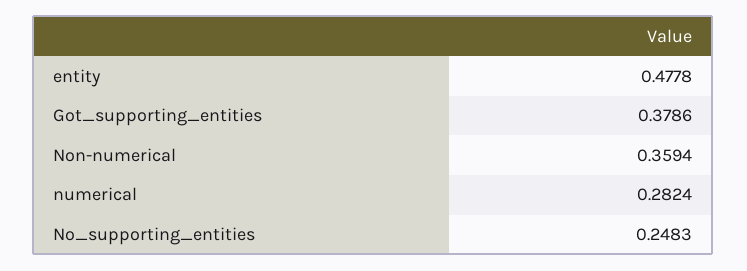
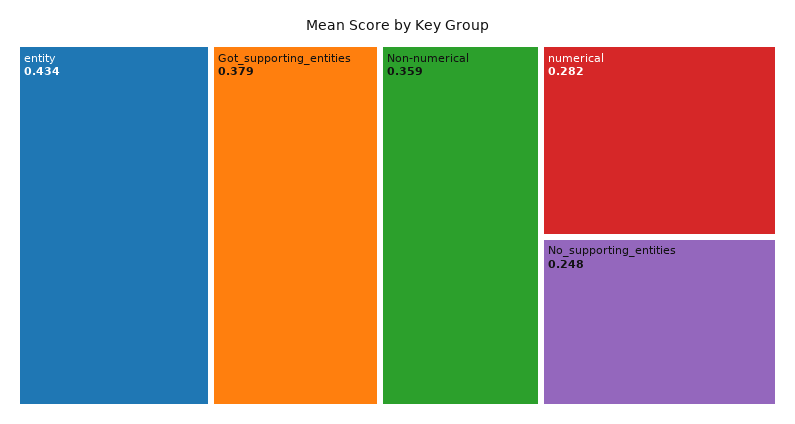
  {
-   "entity": 0.4778,
+   "entity": 0.434,
    "Got_supporting_entities": 0.3786,
    "Non-numerical": 0.3594,
    "numerical": 0.2824,
    "No_supporting_entities": 0.2483
  }

